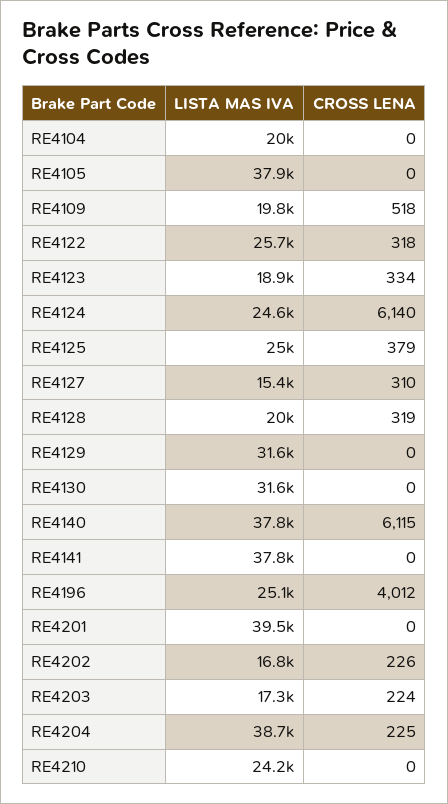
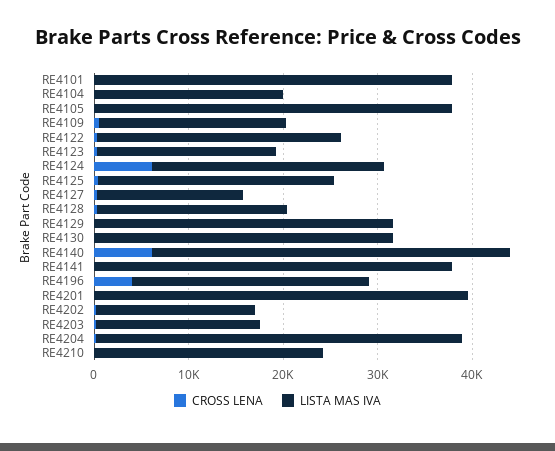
  {
    "LISTA MAS IVA": {
      "RE4104": 20000,
      "RE4105": 37900,
      "RE4109": 19800,
      "RE4122": 25700,
      "RE4123": 18900,
      "RE4124": 24600,
      "RE4125": 25000,
      "RE4127": 15400,
      "RE4128": 20000,
      "RE4129": 31600,
      "RE4130": 31600,
      "RE4140": 37800,
      "RE4141": 37800,
      "RE4196": 25100,
      "RE4201": 39500,
      "RE4202": 16800,
      "RE4203": 17300,
      "RE4204": 38700,
-     "RE4210": 24200
+     "RE4210": 24200,
+     "RE4101": 38000
    },
    "CROSS LENA": {
      "RE4104": 0,
      "RE4105": 0,
      "RE4109": 518,
      "RE4122": 318,
      "RE4123": 334,
      "RE4124": 6140,
      "RE4125": 379,
      "RE4127": 310,
      "RE4128": 319,
      "RE4129": 0,
      "RE4130": 0,
      "RE4140": 6115,
      "RE4141": 0,
      "RE4196": 4012,
      "RE4201": 0,
      "RE4202": 226,
      "RE4203": 224,
      "RE4204": 225,
-     "RE4210": 0
+     "RE4210": 0,
+     "RE4101": 0
    }
  }

